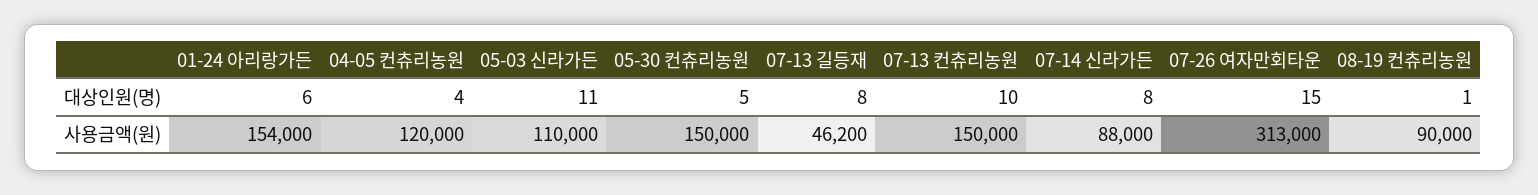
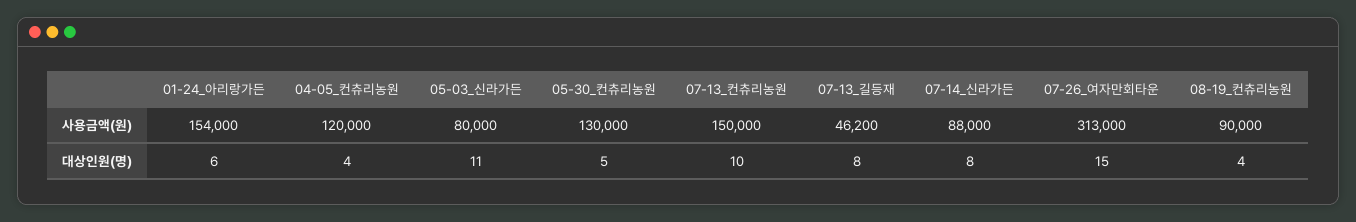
  {
    "01-24 아리랑가든": {
      "대상인원(명)": 6,
      "사용금액(원)": 154000
    },
    "04-05 컨츄리농원": {
      "대상인원(명)": 4,
      "사용금액(원)": 120000
    },
    "05-03 신라가든": {
      "대상인원(명)": 11,
-     "사용금액(원)": 110000
+     "사용금액(원)": 80000
    },
    "05-30 컨츄리농원": {
      "대상인원(명)": 5,
-     "사용금액(원)": 150000
+     "사용금액(원)": 130000
    },
    "07-13 길등재": {
      "대상인원(명)": 8,
      "사용금액(원)": 46200
    },
    "07-13 컨츄리농원": {
      "대상인원(명)": 10,
      "사용금액(원)": 150000
    },
    "07-14 신라가든": {
      "대상인원(명)": 8,
      "사용금액(원)": 88000
    },
    "07-26 여자만회타운": {
      "대상인원(명)": 15,
      "사용금액(원)": 313000
    },
    "08-19 컨츄리농원": {
-     "대상인원(명)": 1,
+     "대상인원(명)": 4,
      "사용금액(원)": 90000
    }
  }

